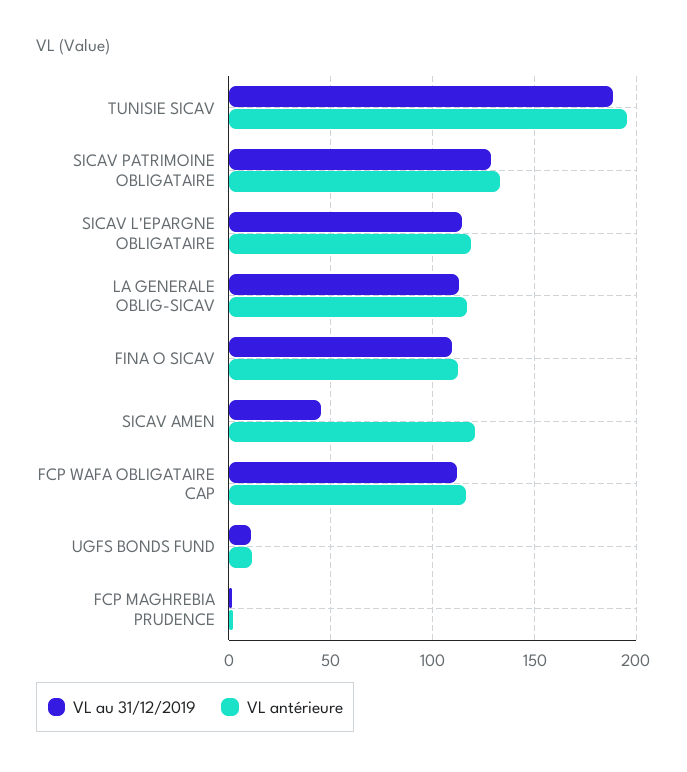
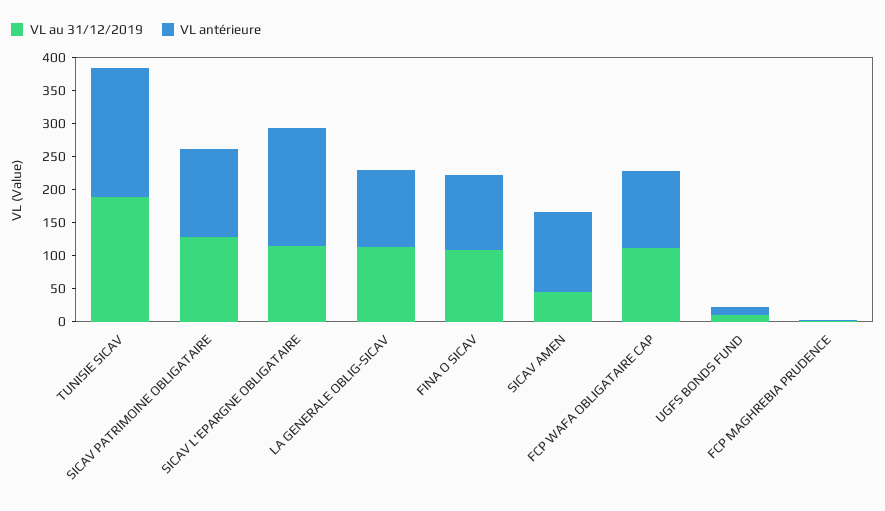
  {
    "VL au 31/12/2019": {
      "TUNISIE SICAV": 190,
      "SICAV PATRIMOINE OBLIGATAIRE": 130,
      "SICAV L'EPARGNE OBLIGATAIRE": 115,
      "LA GENERALE OBLIG-SICAV": 115,
      "FINA O SICAV": 110,
      "SICAV AMEN": 45,
      "FCP WAFA OBLIGATAIRE CAP": 110,
      "UGFS BONDS FUND": 10,
      "FCP MAGHREBIA PRUDENCE": 0
    },
    "VL antérieure": {
      "TUNISIE SICAV": 195,
      "SICAV PATRIMOINE OBLIGATAIRE": 135,
-     "SICAV L'EPARGNE OBLIGATAIRE": 120,
+     "SICAV L'EPARGNE OBLIGATAIRE": 175,
      "LA GENERALE OBLIG-SICAV": 115,
      "FINA O SICAV": 115,
      "SICAV AMEN": 120,
      "FCP WAFA OBLIGATAIRE CAP": 115,
      "UGFS BONDS FUND": 10,
      "FCP MAGHREBIA PRUDENCE": 0
    }
  }

